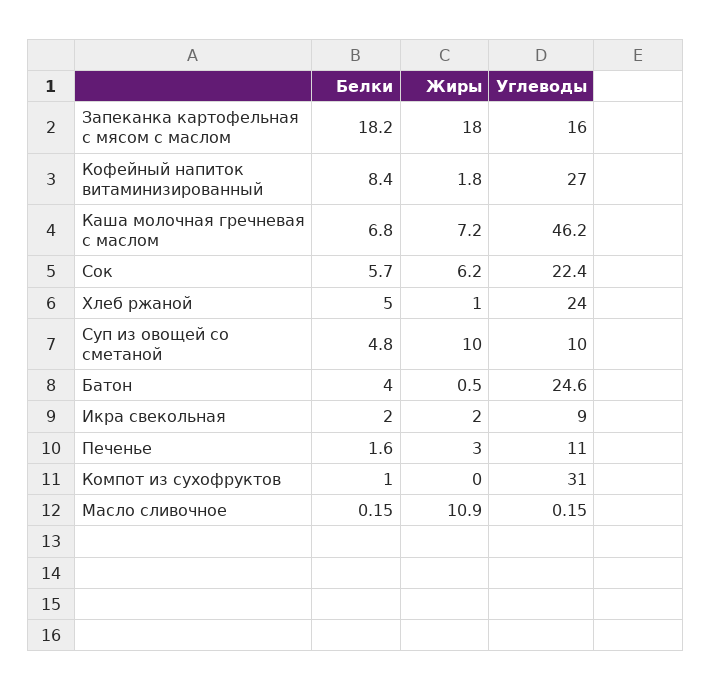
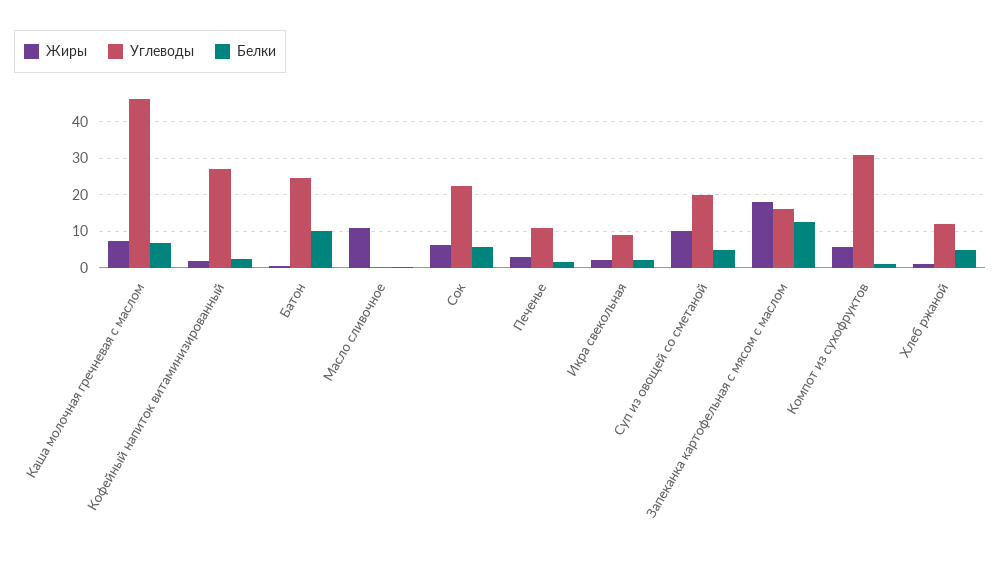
  {
    "Белки": {
-     "Запеканка картофельная с мясом с маслом": 18.2,
+     "Запеканка картофельная с мясом с маслом": 12,
-     "Кофейный напиток витаминизированный": 8.4,
+     "Кофейный напиток витаминизированный": 2,
      "Каша молочная гречневая с маслом": 6.8,
      "Сок": 5.7,
      "Хлеб ржаной": 5,
      "Суп из овощей со сметаной": 4.8,
-     "Батон": 4,
+     "Батон": 10,
      "Икра свекольная": 2,
      "Печенье": 1.6,
      "Компот из сухофруктов": 1,
      "Масло сливочное": 0.15
    },
    "Жиры": {
      "Запеканка картофельная с мясом с маслом": 18,
      "Кофейный напиток витаминизированный": 1.8,
      "Каша молочная гречневая с маслом": 7.2,
      "Сок": 6.2,
      "Хлеб ржаной": 1,
      "Суп из овощей со сметаной": 10,
      "Батон": 0.5,
      "Икра свекольная": 2,
      "Печенье": 3,
-     "Компот из сухофруктов": 0,
+     "Компот из сухофруктов": 6,
      "Масло сливочное": 10.9
    },
    "Углеводы": {
      "Запеканка картофельная с мясом с маслом": 16,
      "Кофейный напиток витаминизированный": 27,
      "Каша молочная гречневая с маслом": 46.2,
      "Сок": 22.4,
-     "Хлеб ржаной": 24,
+     "Хлеб ржаной": 12,
-     "Суп из овощей со сметаной": 10,
+     "Суп из овощей со сметаной": 20,
      "Батон": 24.6,
      "Икра свекольная": 9,
      "Печенье": 11,
      "Компот из сухофруктов": 31,
      "Масло сливочное": 0.15
    }
  }

